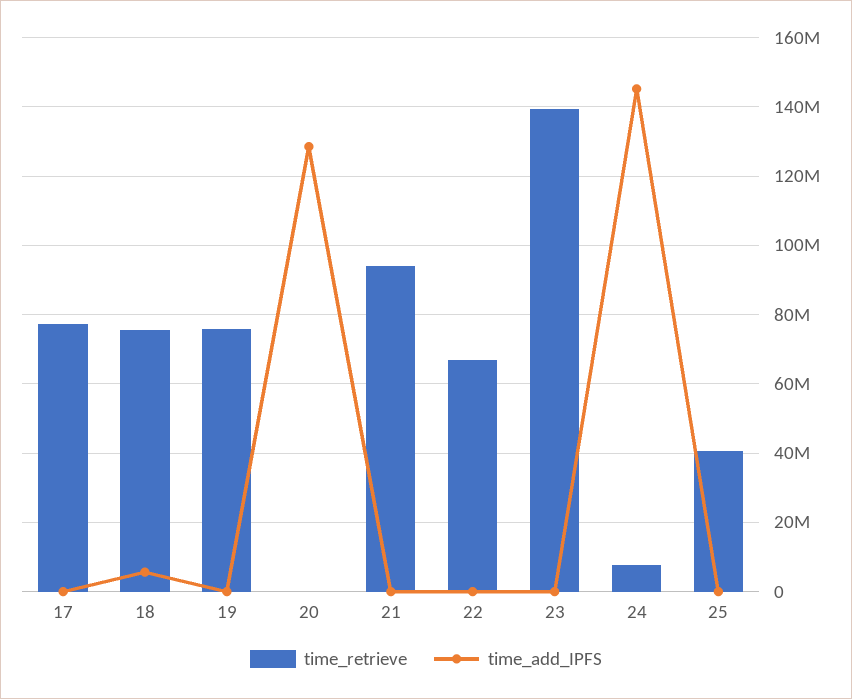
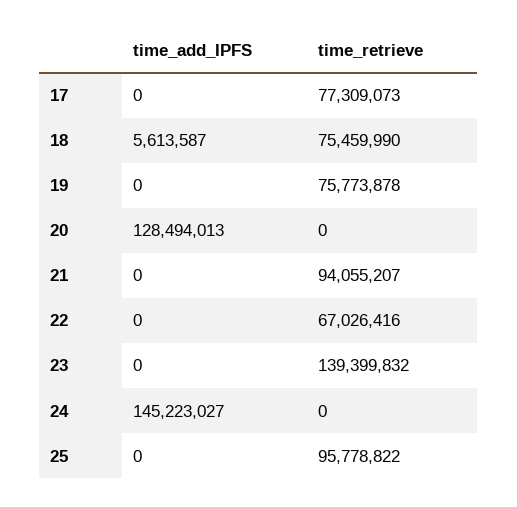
  {
    "time_retrieve": {
      "17": 77309073,
      "18": 75459990,
      "19": 75773878,
      "20": 0,
      "21": 94055207,
      "22": 67026416,
      "23": 139399832,
-     "24": 8000000,
+     "24": 0,
-     "25": 40000000
+     "25": 95778822
    },
    "time_add_IPFS": {
      "17": 0,
      "18": 5613587,
      "19": 0,
      "20": 128494013,
      "21": 0,
      "22": 0,
      "23": 0,
      "24": 145223027,
      "25": 0
    }
  }

